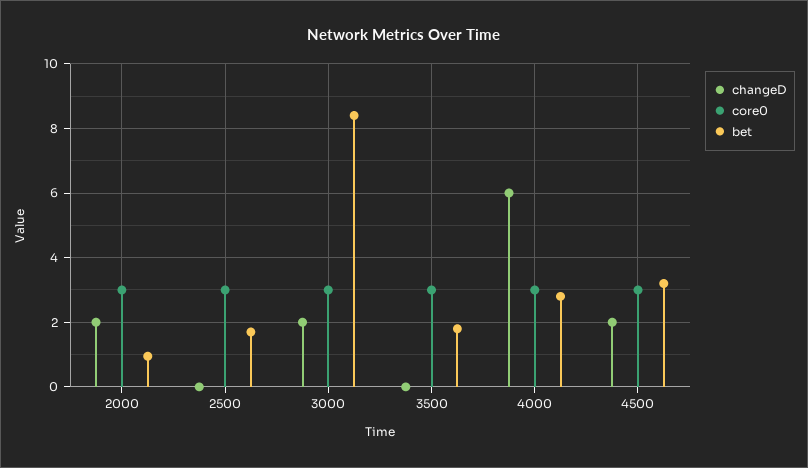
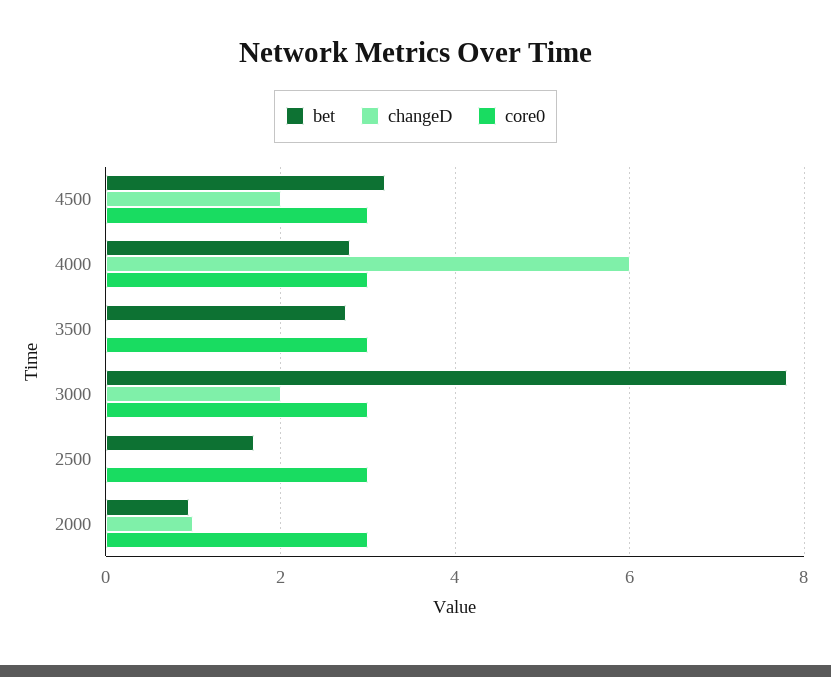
  {
    "changeD": {
-     "2000": 2,
+     "2000": 1,
      "2500": 0,
      "3000": 2,
      "3500": 0,
      "4000": 6,
      "4500": 2
    },
    "core0": {
      "2000": 3,
      "2500": 3,
      "3000": 3,
      "3500": 3,
      "4000": 3,
      "4500": 3
    },
    "bet": {
      "2000": 1,
      "2500": 1.8,
-     "3000": 8.4,
+     "3000": 7.8,
-     "3500": 1.8,
+     "3500": 2.8,
      "4000": 2.8,
      "4500": 3.2
    }
  }

